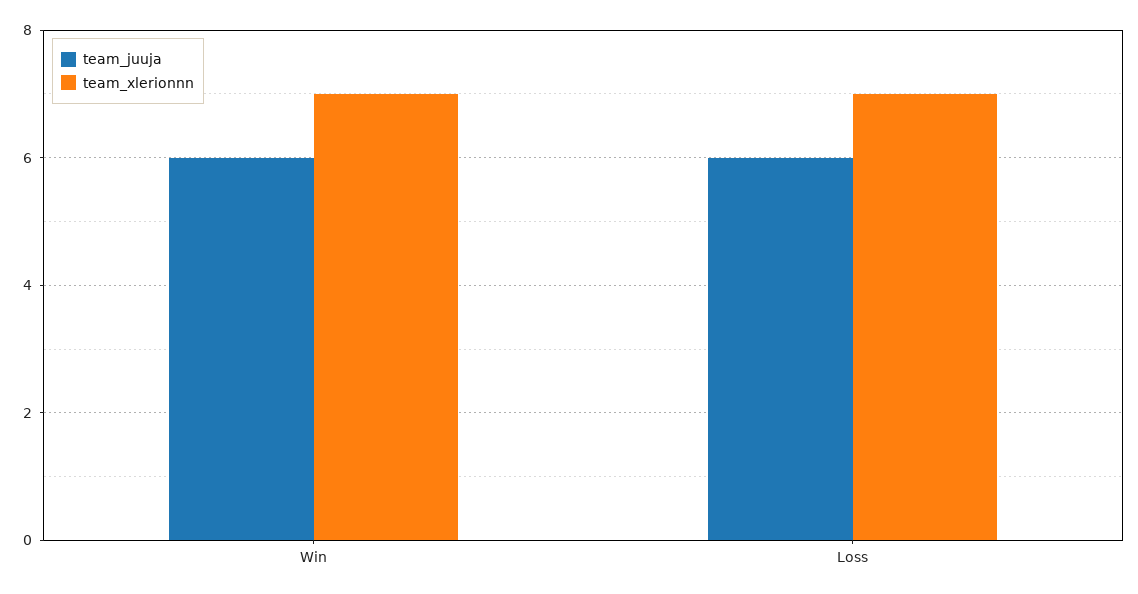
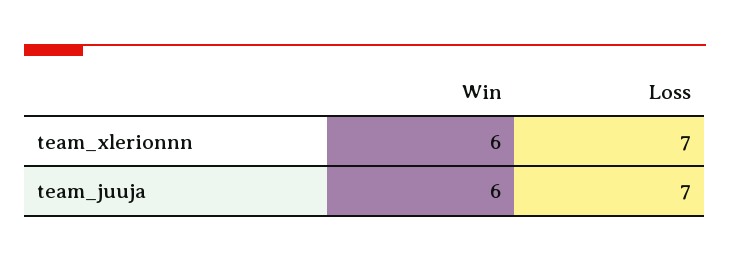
  {
    "team_juuja": {
      "Win": 6,
-     "Loss": 6
+     "Loss": 7
    },
    "team_xlerionnn": {
-     "Win": 7,
+     "Win": 6,
      "Loss": 7
    }
  }

